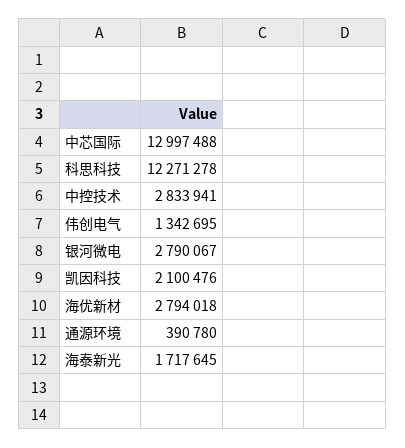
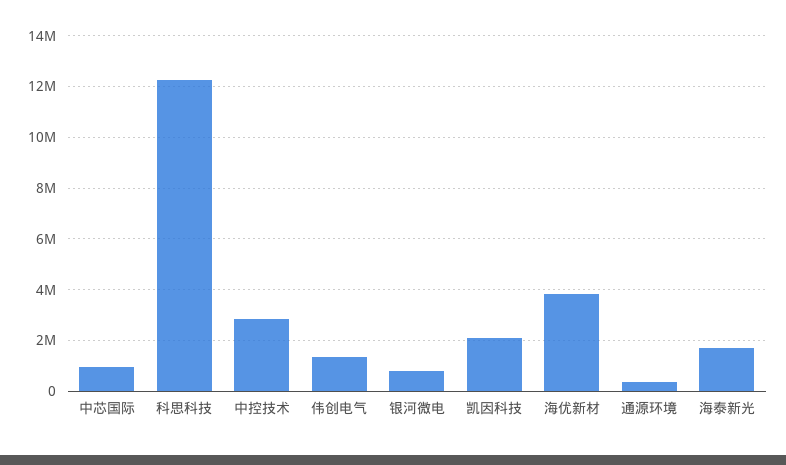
  {
-   "中芯国际": 12997488,
+   "中芯国际": 1000000,
    "科思科技": 12271278,
    "中控技术": 2833941,
    "伟创电气": 1342695,
-   "银河微电": 2790067,
+   "银河微电": 750000,
    "凯因科技": 2100476,
-   "海优新材": 2794018,
+   "海优新材": 3750000,
    "通源环境": 390780,
    "海泰新光": 1717645
  }

